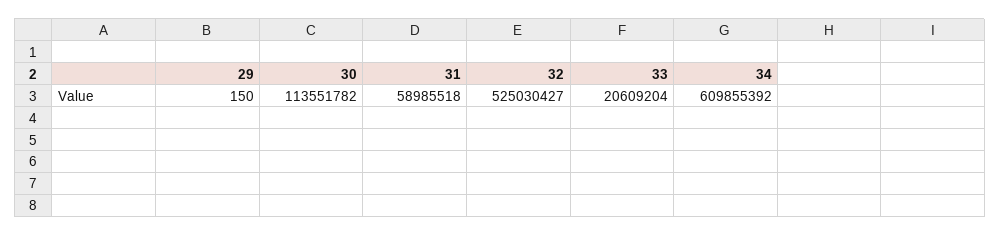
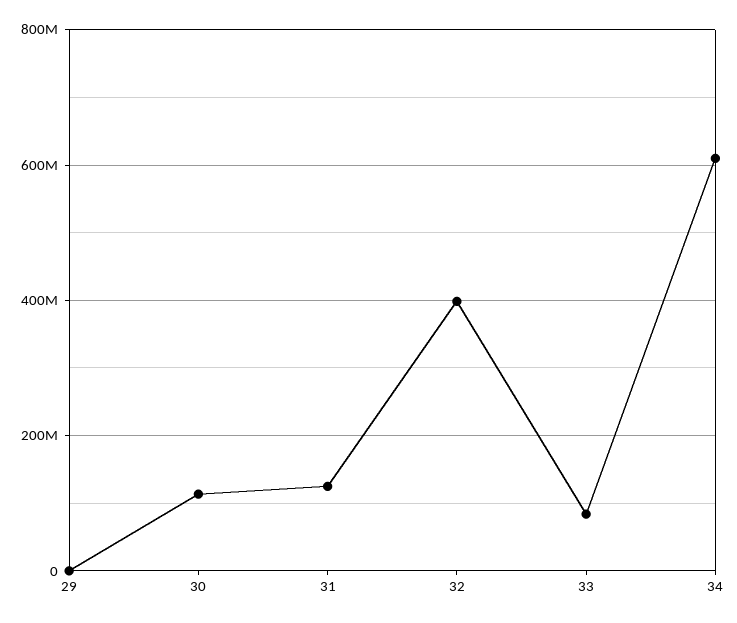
  {
    "29": 150,
    "30": 113551782,
-   "31": 58985518,
+   "31": 120000000,
-   "32": 525030427,
+   "32": 400000000,
-   "33": 20609204,
+   "33": 80000000,
    "34": 609855392
  }

